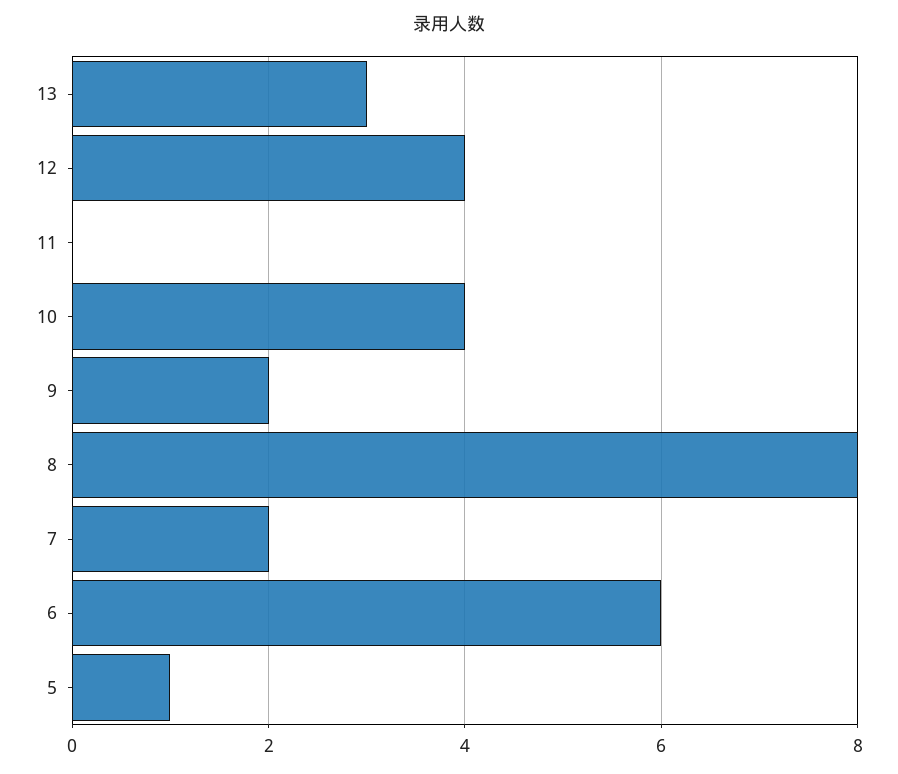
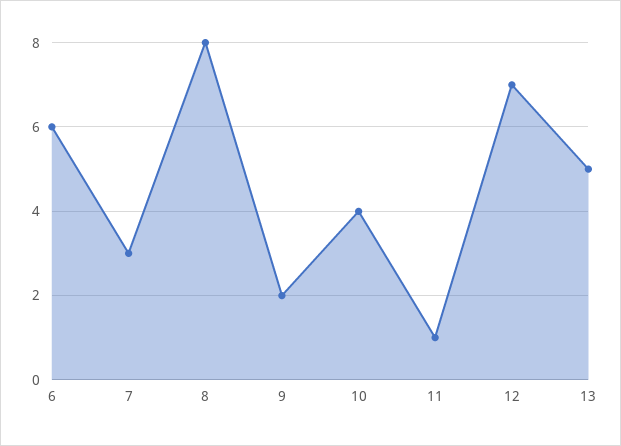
  {
-   "13": 3,
+   "13": 5,
-   "12": 4,
+   "12": 7,
-   "11": 0,
+   "11": 1,
    "10": 4,
    "9": 2,
    "8": 8,
-   "7": 2,
+   "7": 3,
-   "6": 6,
+   "6": 6
-   "5": 1
  }

